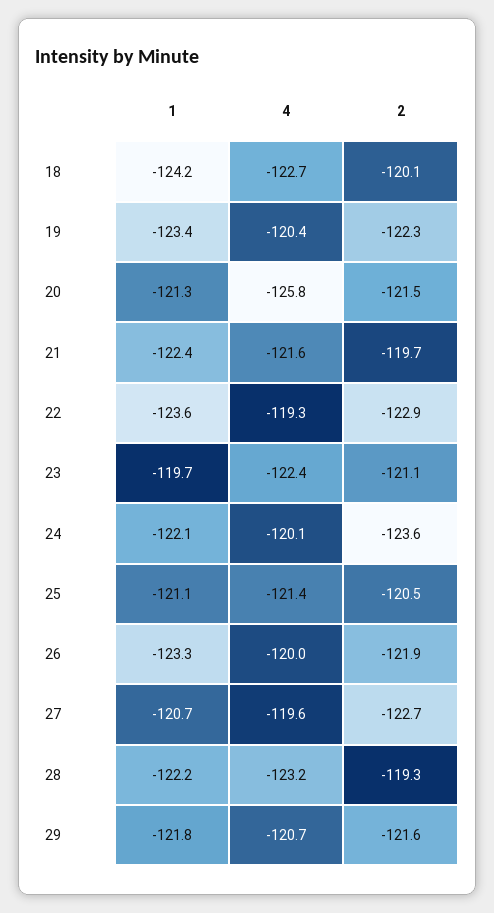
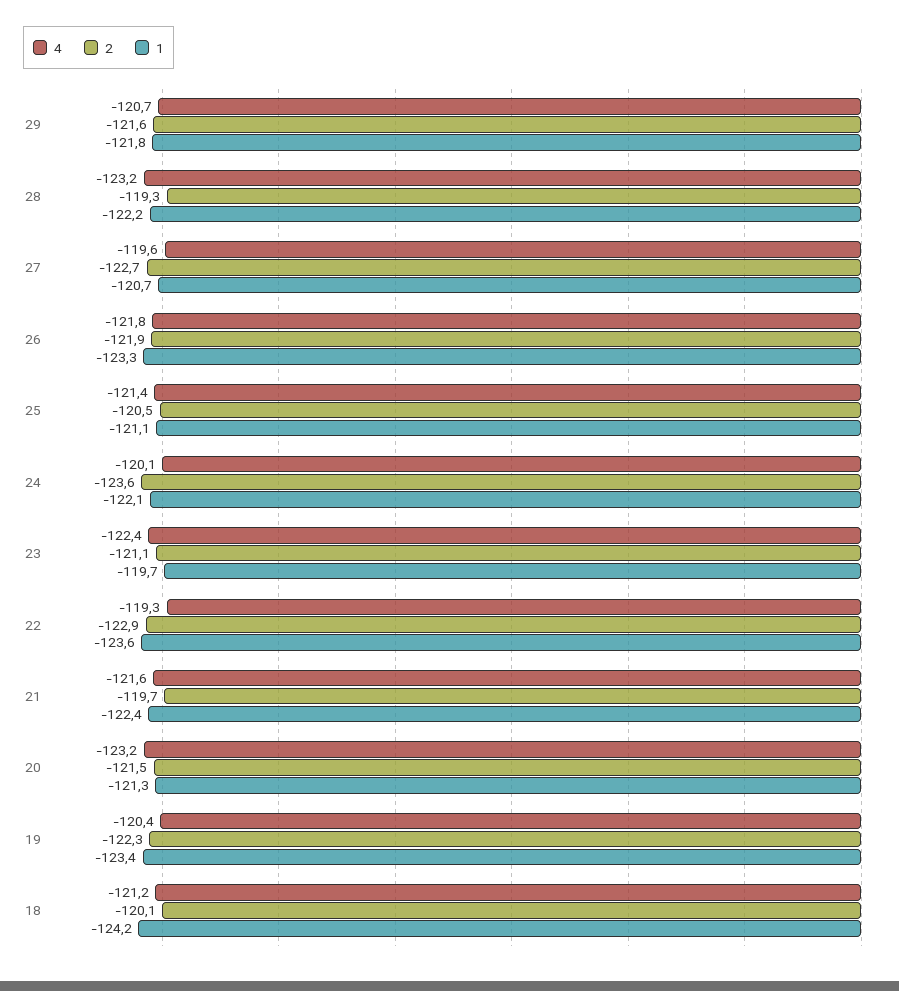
  {
    "1": {
      "18": -124.2,
      "19": -123.4,
      "20": -121.3,
      "21": -122.4,
      "22": -123.6,
      "23": -119.7,
      "24": -122.1,
      "25": -121.1,
      "26": -123.3,
      "27": -120.7,
      "28": -122.2,
      "29": -121.8
    },
    "4": {
-     "18": -122.7,
+     "18": -121.2,
      "19": -120.4,
-     "20": -125.8,
+     "20": -123.2,
      "21": -121.6,
      "22": -119.3,
      "23": -122.4,
      "24": -120.1,
      "25": -121.4,
-     "26": -120,
+     "26": -121.8,
      "27": -119.6,
      "28": -123.2,
      "29": -120.7
    },
    "2": {
      "18": -120.1,
      "19": -122.3,
      "20": -121.5,
      "21": -119.7,
      "22": -122.9,
      "23": -121.1,
      "24": -123.6,
      "25": -120.5,
      "26": -121.9,
      "27": -122.7,
      "28": -119.3,
      "29": -121.6
    }
  }

